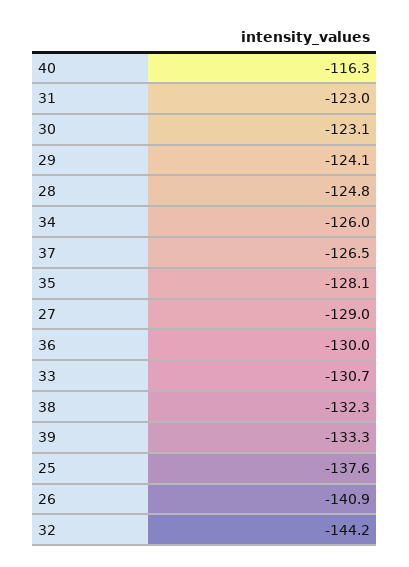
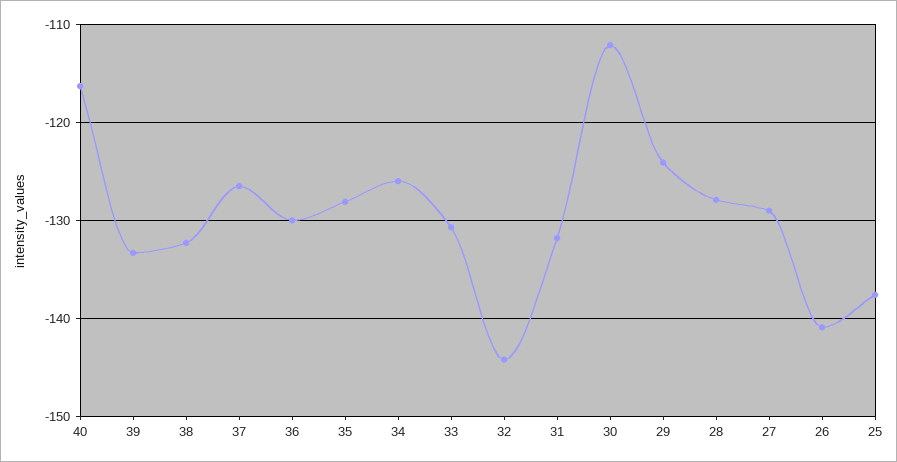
  {
    "40": -116.3,
-   "31": -123,
+   "31": -132,
-   "30": -123.1,
+   "30": -112,
    "29": -124.1,
-   "28": -124.8,
+   "28": -128,
    "34": -126,
    "37": -126.5,
    "35": -128.1,
    "27": -129,
    "36": -130,
    "33": -130.7,
    "38": -132.3,
    "39": -133.3,
    "25": -137.6,
    "26": -140.9,
    "32": -144.2
  }

